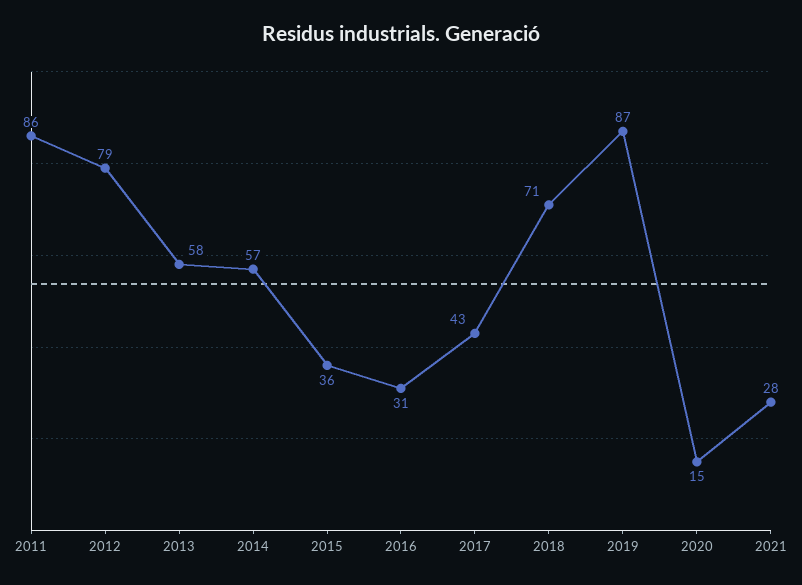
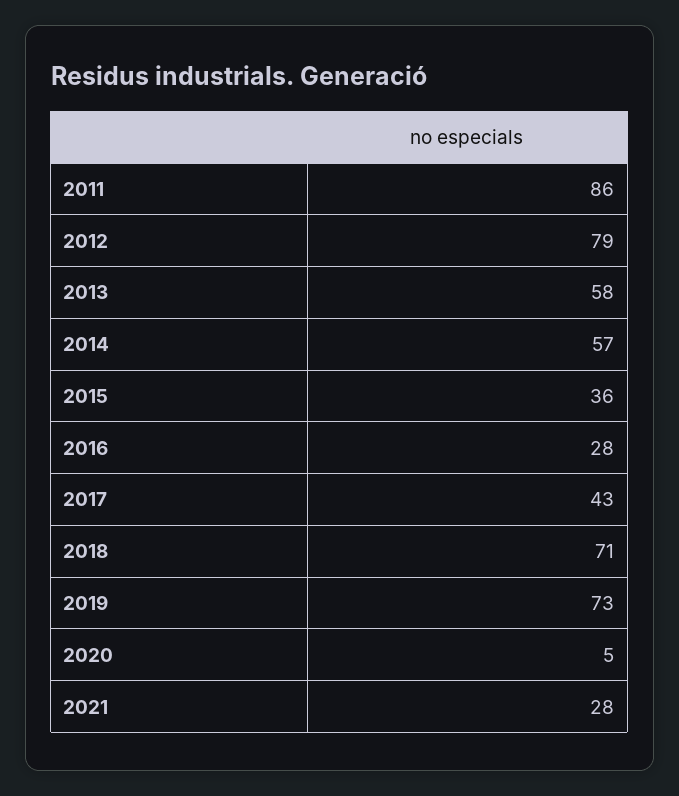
  {
    "2011": 86,
    "2012": 79,
    "2013": 58,
    "2014": 57,
    "2015": 36,
-   "2016": 31,
+   "2016": 28,
    "2017": 43,
    "2018": 71,
-   "2019": 87,
+   "2019": 73,
-   "2020": 15,
+   "2020": 5,
    "2021": 28
  }

